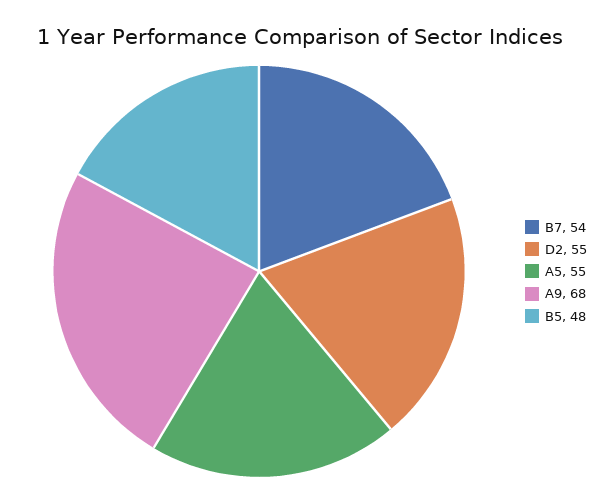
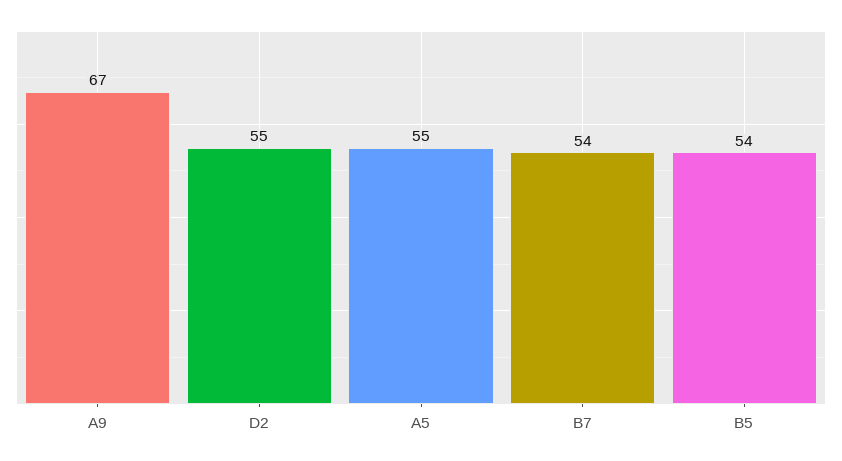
  {
    "B7": 54,
    "D2": 55,
    "A5": 55,
-   "A9": 68,
+   "A9": 67,
-   "B5": 48
+   "B5": 54
  }

